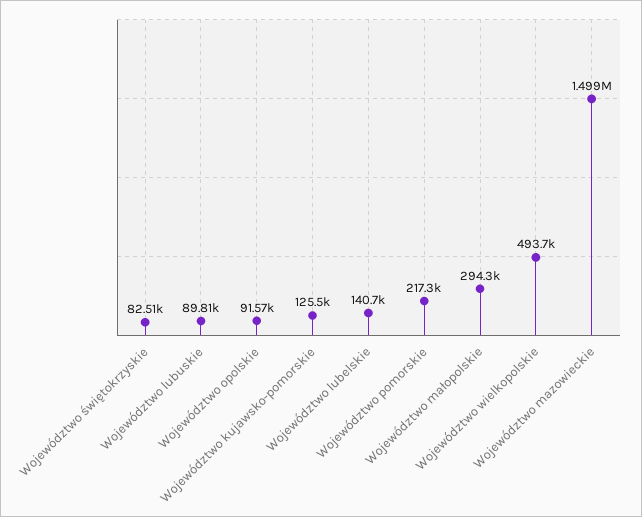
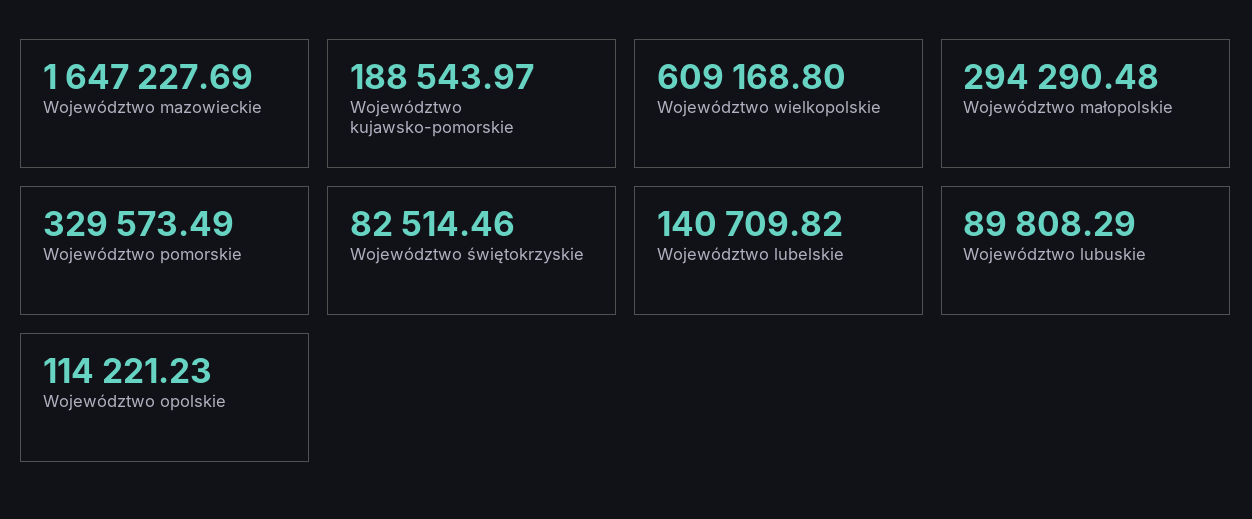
  {
    "Województwo świętokrzyskie": 82514.46,
    "Województwo lubuskie": 89808.29,
-   "Województwo opolskie": 91570,
+   "Województwo opolskie": 114221.23,
-   "Województwo kujawsko-pomorskie": 125500,
+   "Województwo kujawsko-pomorskie": 188543.97,
    "Województwo lubelskie": 140709.82,
-   "Województwo pomorskie": 217300,
+   "Województwo pomorskie": 329573.49,
    "Województwo małopolskie": 294290.48,
-   "Województwo wielkopolskie": 493700,
+   "Województwo wielkopolskie": 609168.8,
-   "Województwo mazowieckie": 1499000
+   "Województwo mazowieckie": 1647227.69
  }

